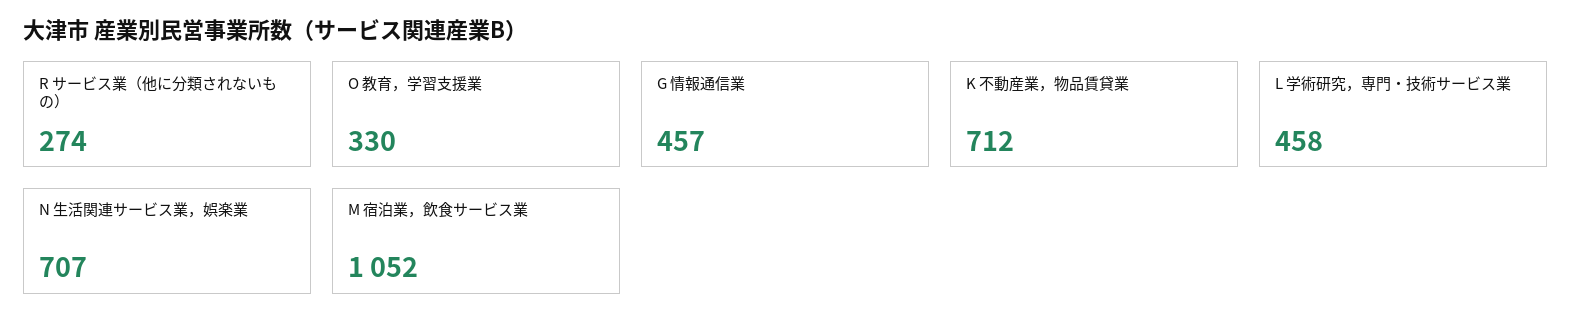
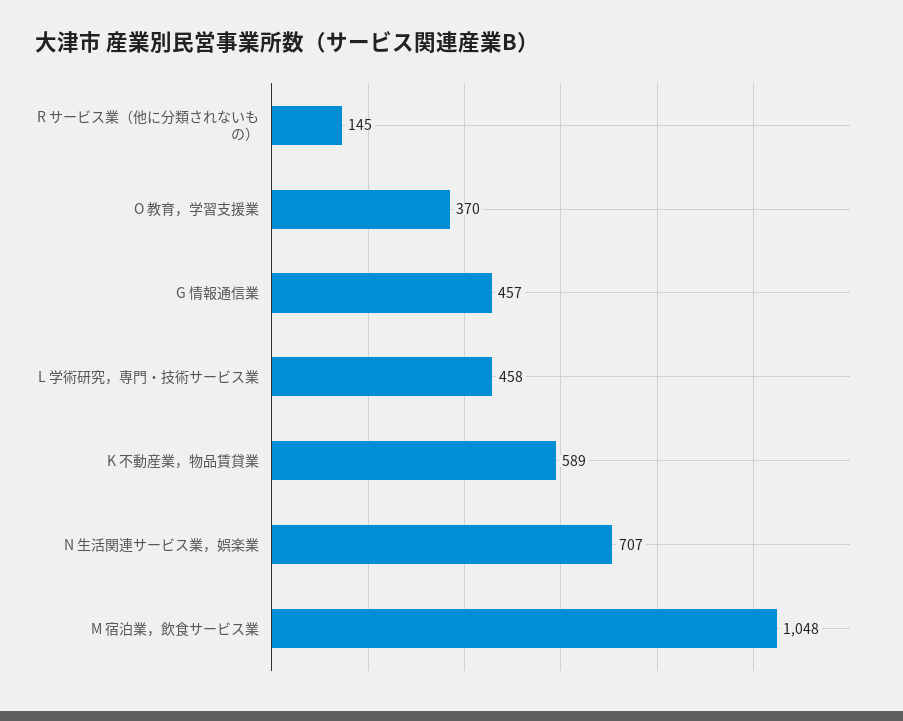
  {
-   "R サービス業（他に分類されないもの）": 274,
+   "R サービス業（他に分類されないもの）": 145,
-   "O 教育，学習支援業": 330,
+   "O 教育，学習支援業": 370,
    "G 情報通信業": 457,
-   "K 不動産業，物品賃貸業": 712,
+   "K 不動産業，物品賃貸業": 589,
    "L 学術研究，専門・技術サービス業": 458,
    "N 生活関連サービス業，娯楽業": 707,
-   "M 宿泊業，飲食サービス業": 1052
+   "M 宿泊業，飲食サービス業": 1048
  }

